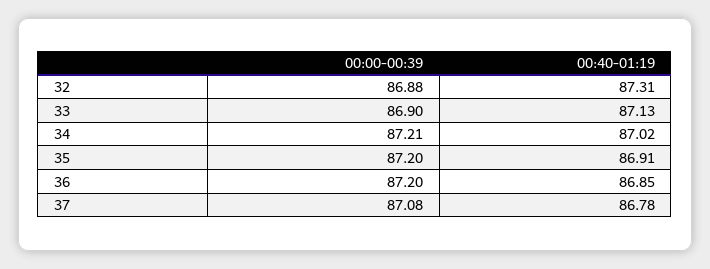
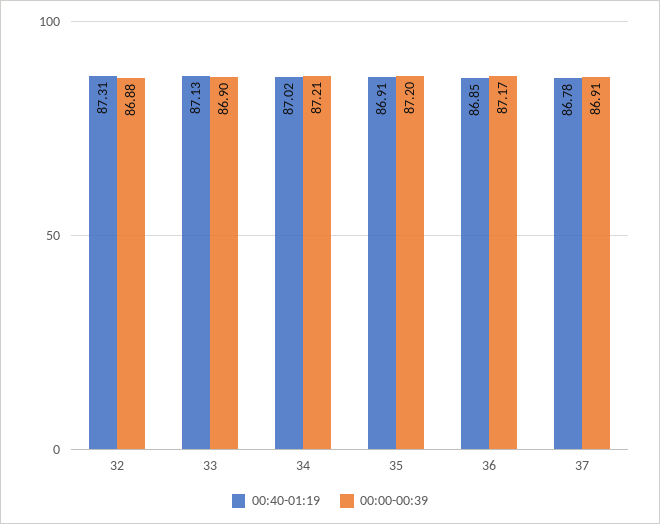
  {
    "00:00-00:39": {
      "32": 86.88,
      "33": 86.9,
      "34": 87.21,
      "35": 87.2,
-     "36": 87.2,
+     "36": 87.17,
-     "37": 87.08
+     "37": 86.91
    },
    "00:40-01:19": {
      "32": 87.31,
      "33": 87.13,
      "34": 87.02,
      "35": 86.91,
      "36": 86.85,
      "37": 86.78
    }
  }

